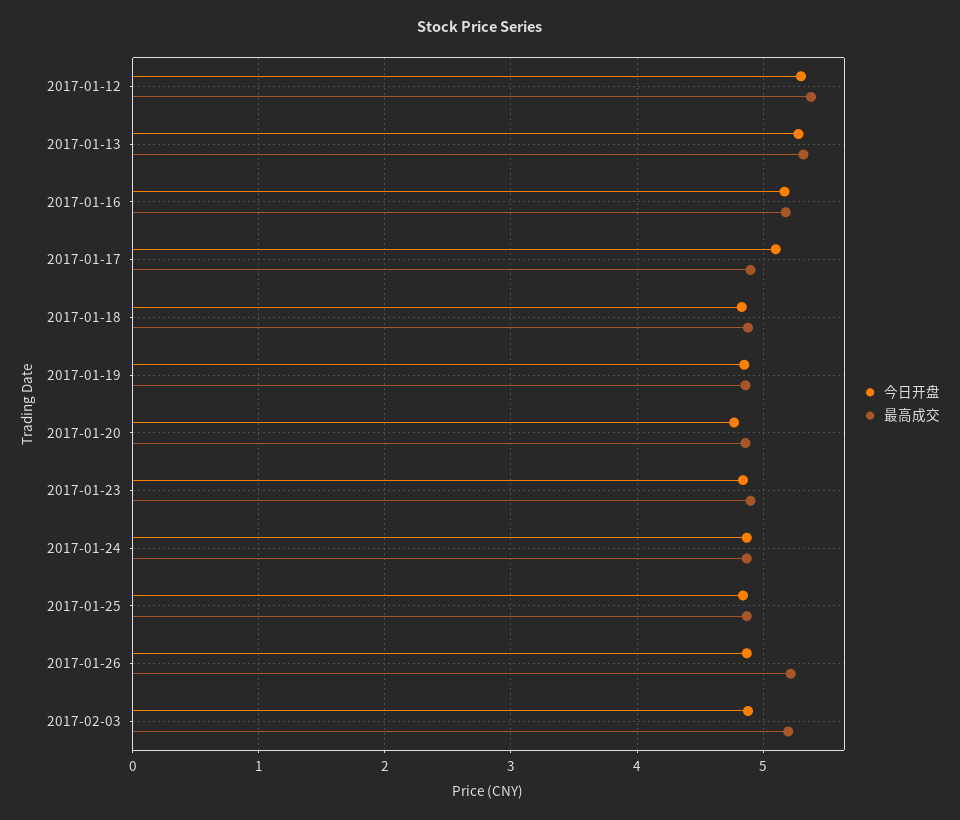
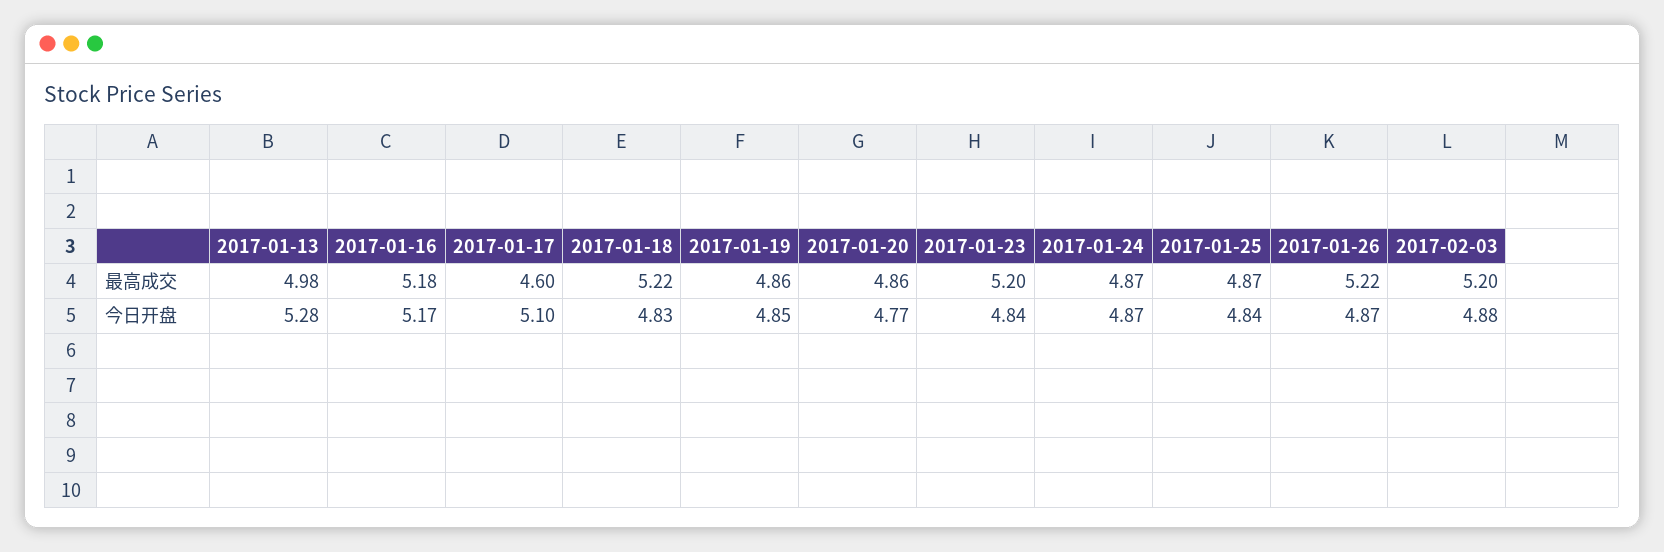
  {
    "今日开盘": {
-     "2017-01-12": 5.3,
      "2017-01-13": 5.28,
      "2017-01-16": 5.17,
      "2017-01-17": 5.1,
      "2017-01-18": 4.83,
      "2017-01-19": 4.85,
      "2017-01-20": 4.77,
      "2017-01-23": 4.84,
      "2017-01-24": 4.87,
      "2017-01-25": 4.84,
      "2017-01-26": 4.87,
      "2017-02-03": 4.88
    },
    "最高成交": {
-     "2017-01-12": 5.4,
-     "2017-01-13": 5.3,
+     "2017-01-13": 4.98,
      "2017-01-16": 5.18,
-     "2017-01-17": 4.9,
+     "2017-01-17": 4.6,
-     "2017-01-18": 4.9,
+     "2017-01-18": 5.22,
      "2017-01-19": 4.86,
      "2017-01-20": 4.86,
-     "2017-01-23": 4.9,
+     "2017-01-23": 5.2,
      "2017-01-24": 4.87,
      "2017-01-25": 4.87,
      "2017-01-26": 5.22,
      "2017-02-03": 5.2
    }
  }

